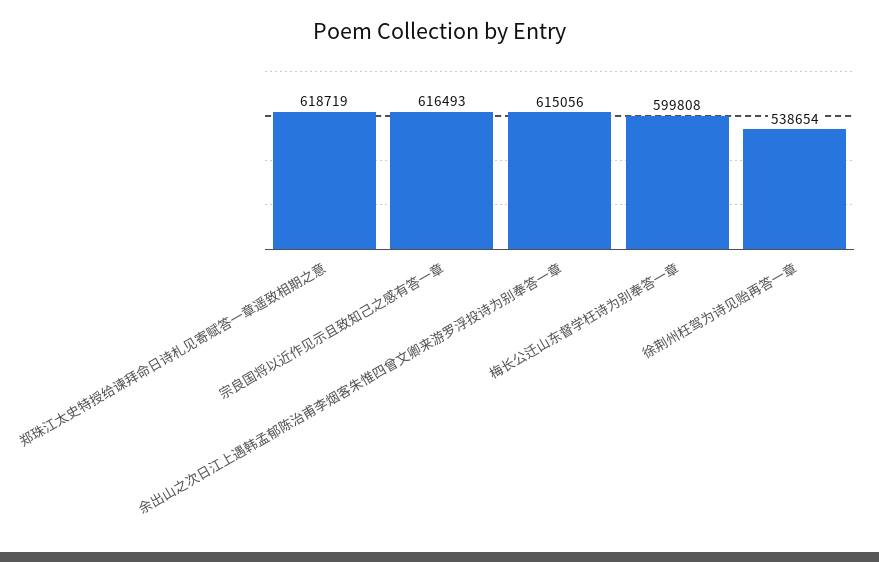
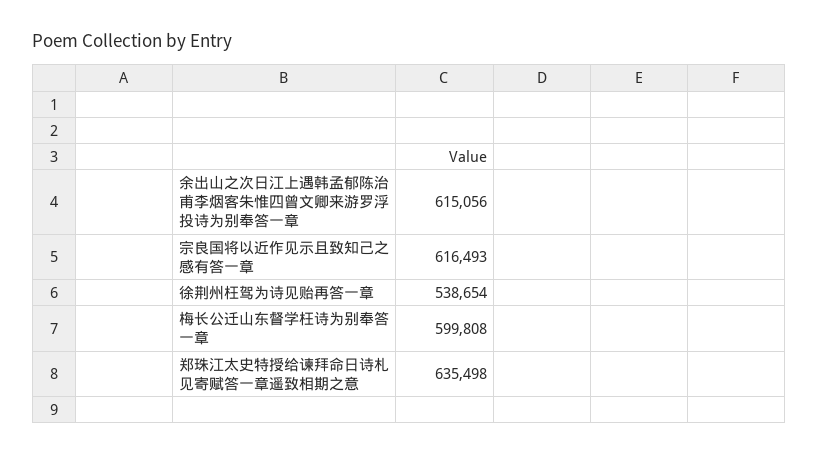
  {
-   "郑珠江太史特授给谏拜命日诗札见寄赋答一章遥致相期之意": 618719,
+   "郑珠江太史特授给谏拜命日诗札见寄赋答一章遥致相期之意": 635498,
    "宗良国将以近作见示且致知己之感有答一章": 616493,
    "余出山之次日江上遇韩孟郁陈治甫李烟客朱惟四曾文卿来游罗浮投诗为别奉答一章": 615056,
    "梅长公迁山东督学枉诗为别奉答一章": 599808,
    "徐荆州枉驾为诗见贻再答一章": 538654
  }

